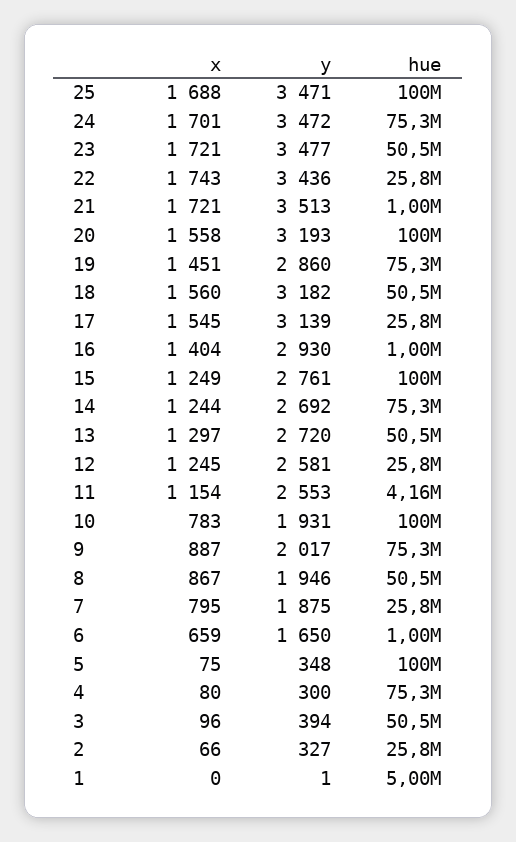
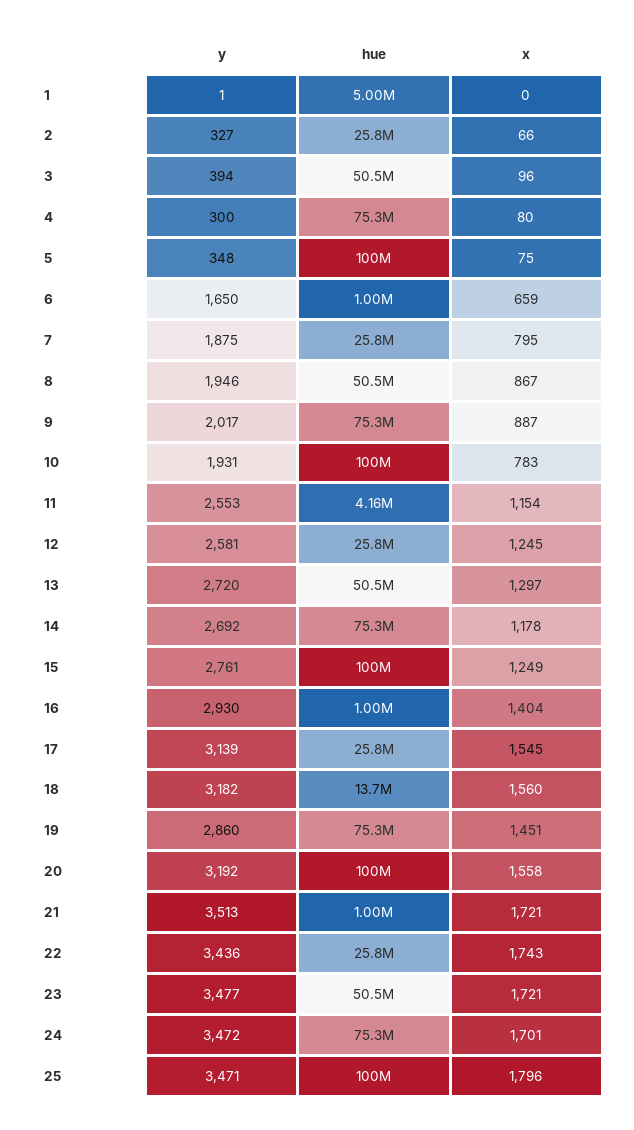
  {
    "x": {
-     "25": 1688,
+     "25": 1796,
      "24": 1701,
      "23": 1721,
      "22": 1743,
      "21": 1721,
      "20": 1558,
      "19": 1451,
      "18": 1560,
      "17": 1545,
      "16": 1404,
      "15": 1249,
-     "14": 1244,
+     "14": 1178,
      "13": 1297,
      "12": 1245,
      "11": 1154,
      "10": 783,
      "9": 887,
      "8": 867,
      "7": 795,
      "6": 659,
      "5": 75,
      "4": 80,
      "3": 96,
      "2": 66,
      "1": 0
    },
    "y": {
      "25": 3471,
      "24": 3472,
      "23": 3477,
      "22": 3436,
      "21": 3513,
-     "20": 3193,
+     "20": 3192,
      "19": 2860,
      "18": 3182,
      "17": 3139,
      "16": 2930,
      "15": 2761,
      "14": 2692,
      "13": 2720,
      "12": 2581,
      "11": 2553,
      "10": 1931,
      "9": 2017,
      "8": 1946,
      "7": 1875,
      "6": 1650,
      "5": 348,
      "4": 300,
      "3": 394,
      "2": 327,
      "1": 1
    },
    "hue": {
      "25": 100000000,
      "24": 75300000,
      "23": 50500000,
      "22": 25800000,
      "21": 1000000,
      "20": 100000000,
      "19": 75300000,
-     "18": 50500000,
+     "18": 13700000,
      "17": 25800000,
      "16": 1000000,
      "15": 100000000,
      "14": 75300000,
      "13": 50500000,
      "12": 25800000,
      "11": 4160000,
      "10": 100000000,
      "9": 75300000,
      "8": 50500000,
      "7": 25800000,
      "6": 1000000,
      "5": 100000000,
      "4": 75300000,
      "3": 50500000,
      "2": 25800000,
      "1": 5000000
    }
  }

